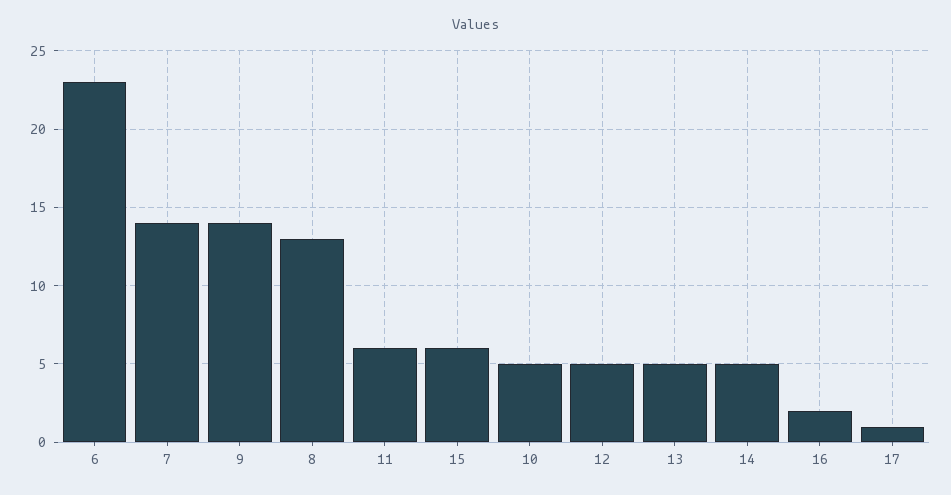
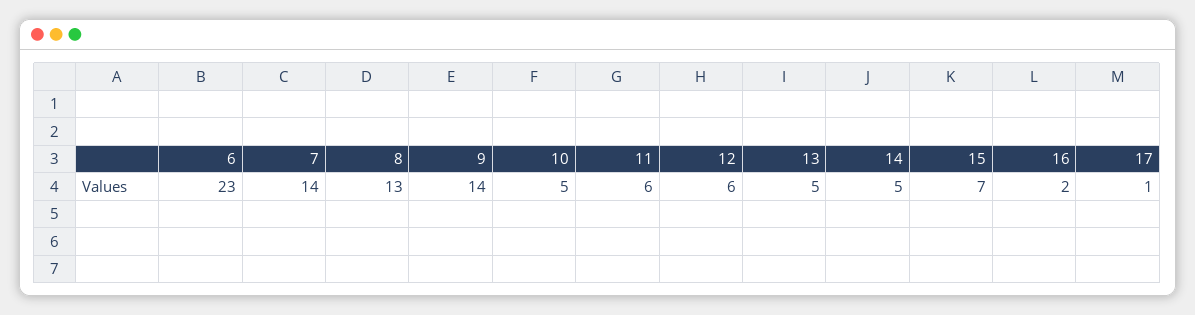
  {
    "6": 23,
    "7": 14,
    "9": 14,
    "8": 13,
    "11": 6,
-   "15": 6,
+   "15": 7,
    "10": 5,
-   "12": 5,
+   "12": 6,
    "13": 5,
    "14": 5,
    "16": 2,
    "17": 1
  }

